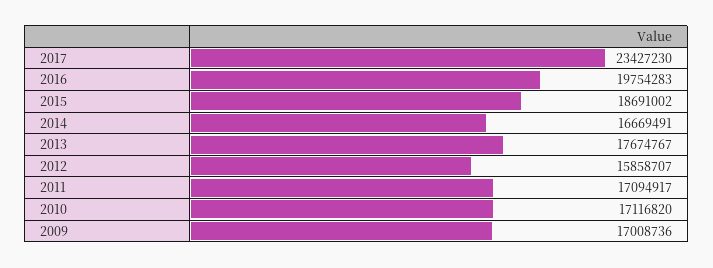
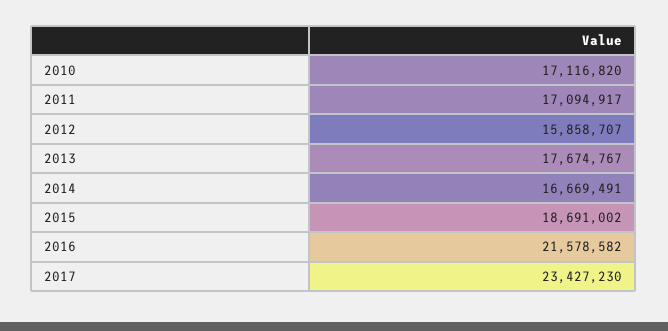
  {
    "2017": 23427230,
-   "2016": 19754283,
+   "2016": 21578582,
    "2015": 18691002,
    "2014": 16669491,
    "2013": 17674767,
    "2012": 15858707,
    "2011": 17094917,
-   "2010": 17116820,
+   "2010": 17116820
-   "2009": 17008736
  }

